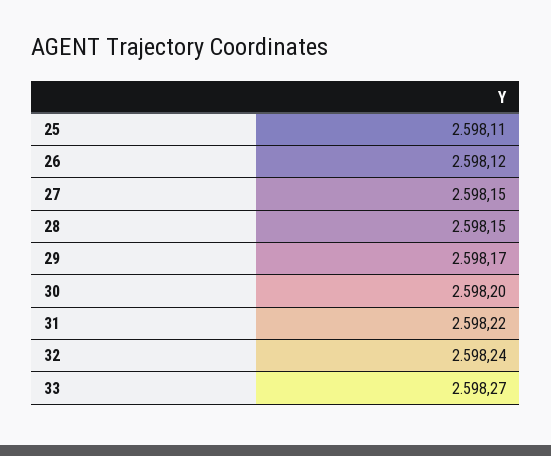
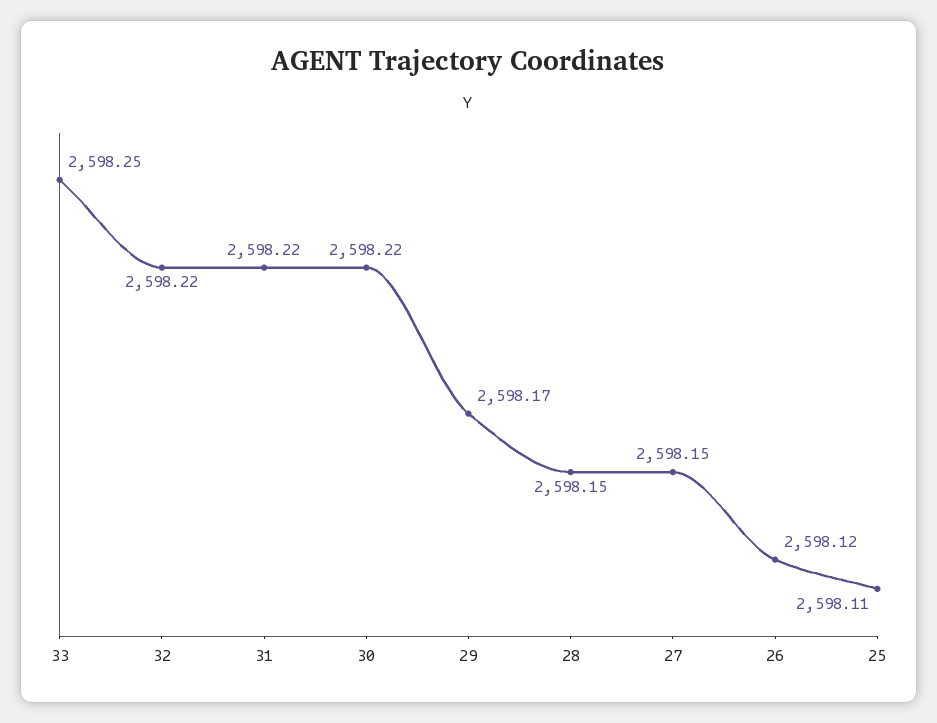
  {
    "25": 2598.11,
    "26": 2598.12,
    "27": 2598.15,
    "28": 2598.15,
    "29": 2598.17,
-   "30": 2598.2,
+   "30": 2598.22,
    "31": 2598.22,
-   "32": 2598.24,
+   "32": 2598.22,
-   "33": 2598.27
+   "33": 2598.25
  }

